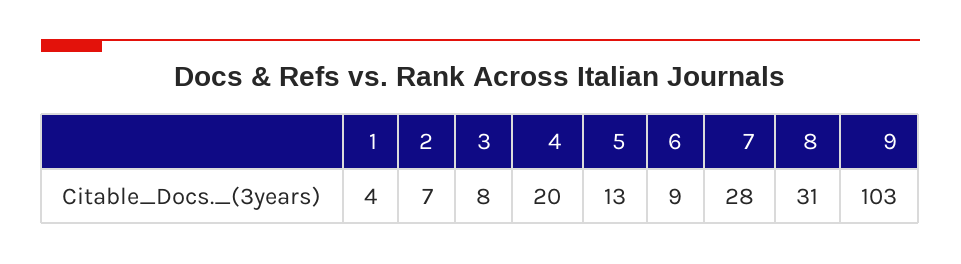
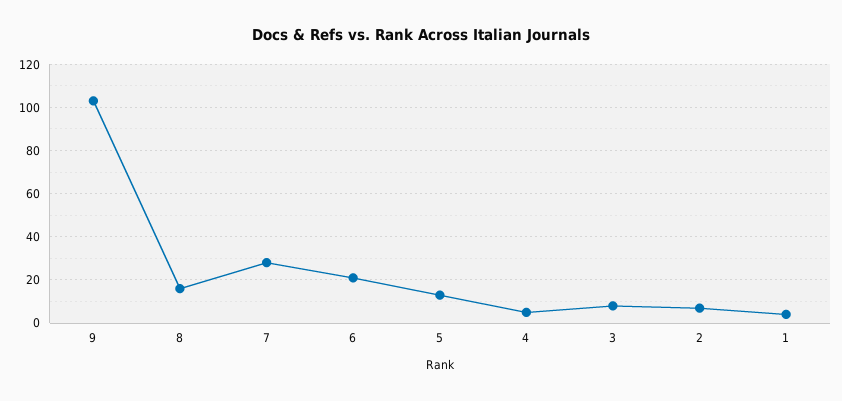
  {
    "1": 4,
    "2": 7,
    "3": 8,
-   "4": 20,
+   "4": 5,
    "5": 13,
-   "6": 9,
+   "6": 20,
    "7": 28,
-   "8": 31,
+   "8": 15,
    "9": 103
  }

